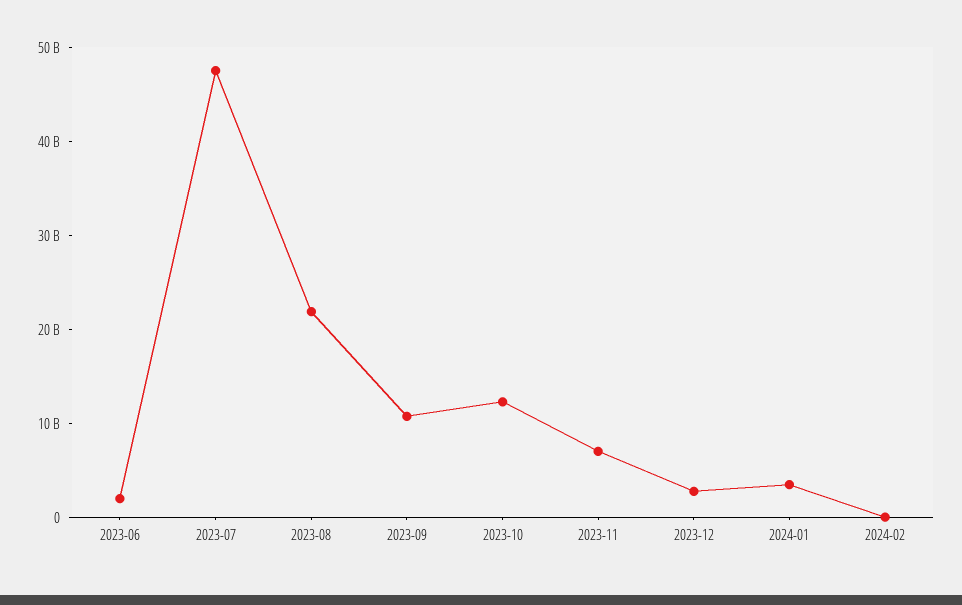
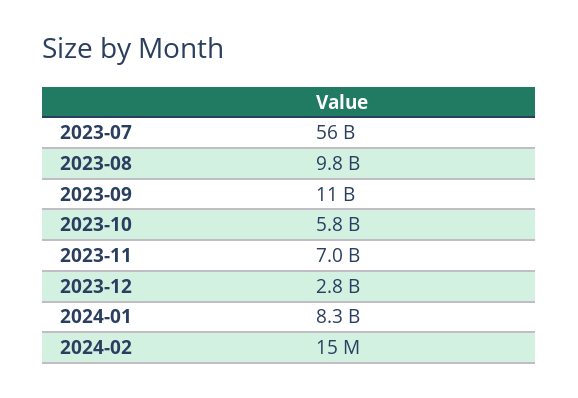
  {
-   "2023-06": 2000000000,
-   "2023-07": 48000000000,
+   "2023-07": 56000000000,
-   "2023-08": 22000000000,
+   "2023-08": 9800000000,
    "2023-09": 11000000000,
-   "2023-10": 12000000000,
+   "2023-10": 5800000000,
    "2023-11": 7000000000,
    "2023-12": 2800000000,
-   "2024-01": 4000000000,
+   "2024-01": 8300000000,
    "2024-02": 15000000
  }

